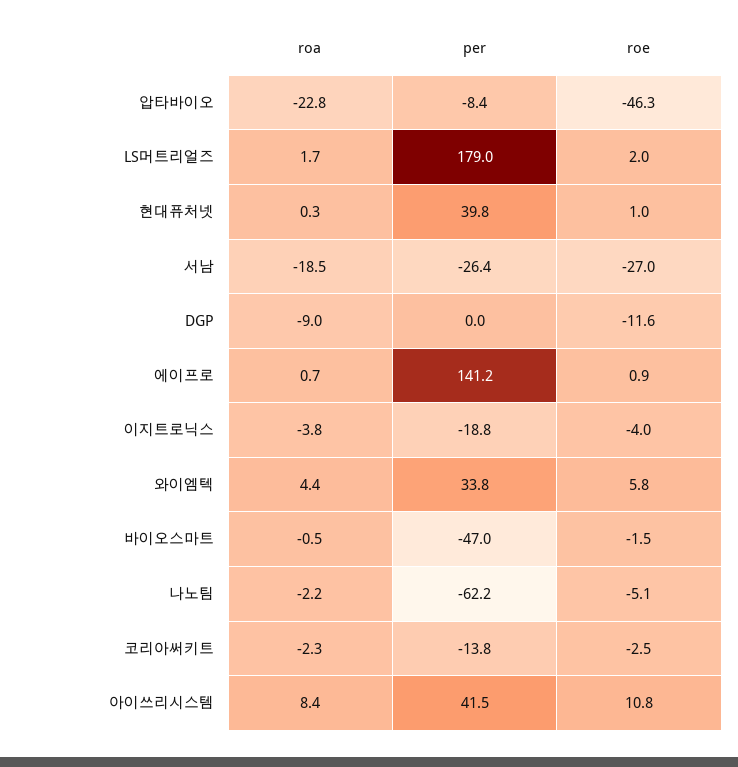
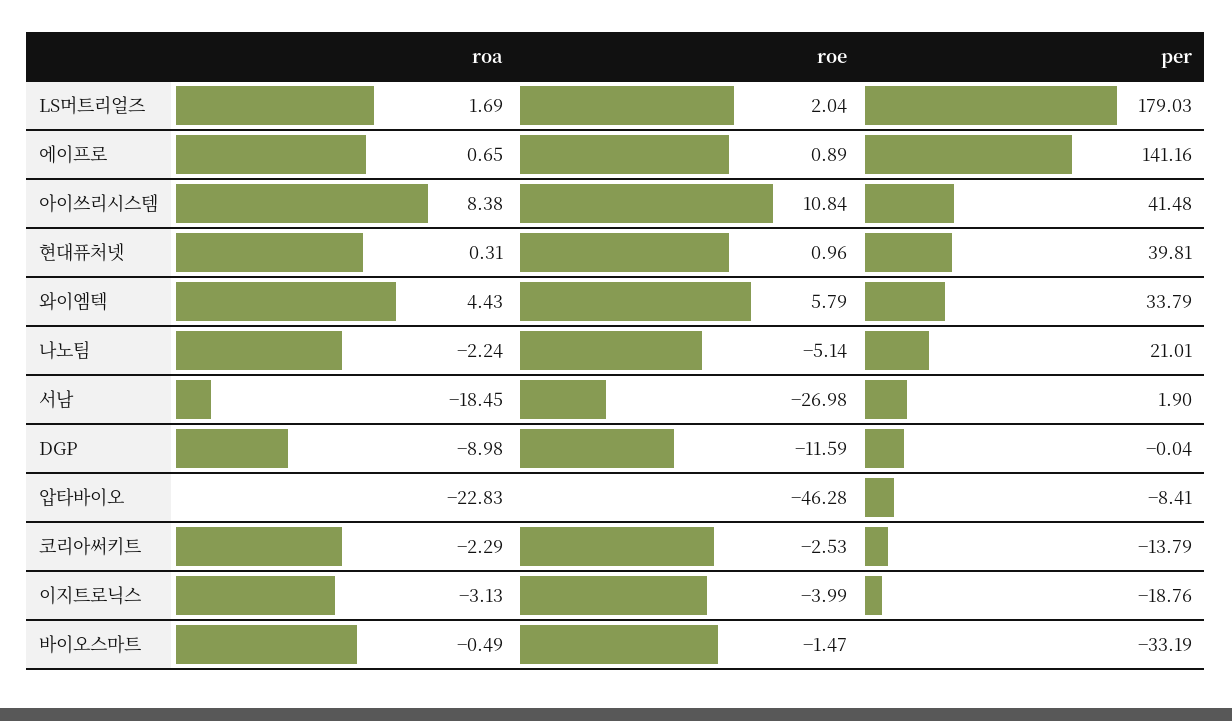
  {
    "roa": {
      "압타바이오": -22.83,
      "LS머트리얼즈": 1.69,
      "현대퓨처넷": 0.31,
      "서남": -18.45,
      "DGP": -8.98,
      "에이프로": 0.65,
-     "이지트로닉스": -3.8,
+     "이지트로닉스": -3.13,
      "와이엠텍": 4.43,
      "바이오스마트": -0.49,
      "나노팀": -2.24,
      "코리아써키트": -2.29,
      "아이쓰리시스템": 8.38
    },
    "per": {
      "압타바이오": -8.41,
      "LS머트리얼즈": 179.03,
      "현대퓨처넷": 39.81,
-     "서남": -26.4,
+     "서남": 1.9,
      "DGP": -0.04,
      "에이프로": 141.16,
      "이지트로닉스": -18.76,
      "와이엠텍": 33.79,
-     "바이오스마트": -47,
+     "바이오스마트": -33.19,
-     "나노팀": -62.2,
+     "나노팀": 21.01,
      "코리아써키트": -13.79,
      "아이쓰리시스템": 41.48
    },
    "roe": {
      "압타바이오": -46.28,
      "LS머트리얼즈": 2.04,
      "현대퓨처넷": 0.96,
      "서남": -26.98,
      "DGP": -11.59,
      "에이프로": 0.89,
      "이지트로닉스": -3.99,
      "와이엠텍": 5.79,
      "바이오스마트": -1.47,
      "나노팀": -5.14,
      "코리아써키트": -2.53,
      "아이쓰리시스템": 10.84
    }
  }

